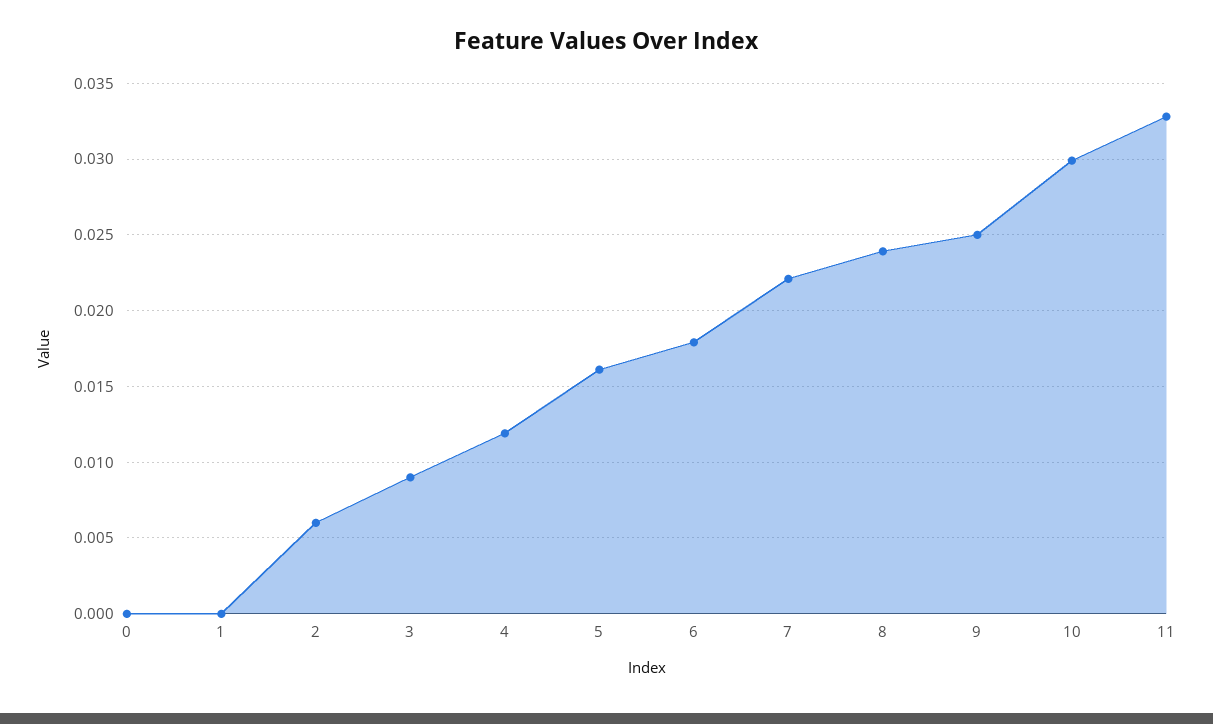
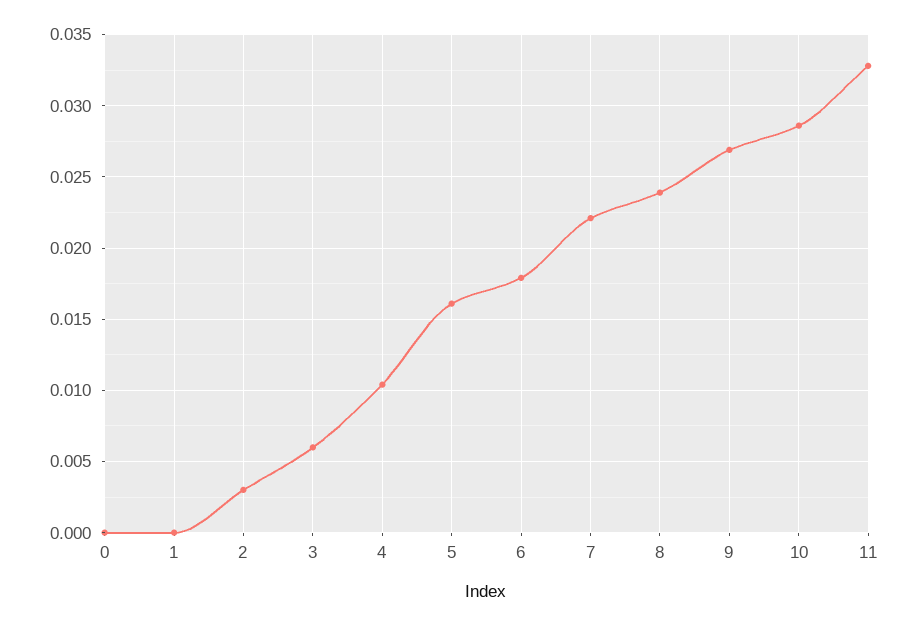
  {
    "0": 0,
    "1": 0,
-   "2": 0.006,
+   "2": 0.003,
-   "3": 0.009,
+   "3": 0.006,
-   "4": 0.012,
+   "4": 0.0105,
    "5": 0.016,
    "6": 0.018,
    "7": 0.022,
    "8": 0.024,
-   "9": 0.025,
+   "9": 0.027,
-   "10": 0.03,
+   "10": 0.0285,
    "11": 0.033
  }

